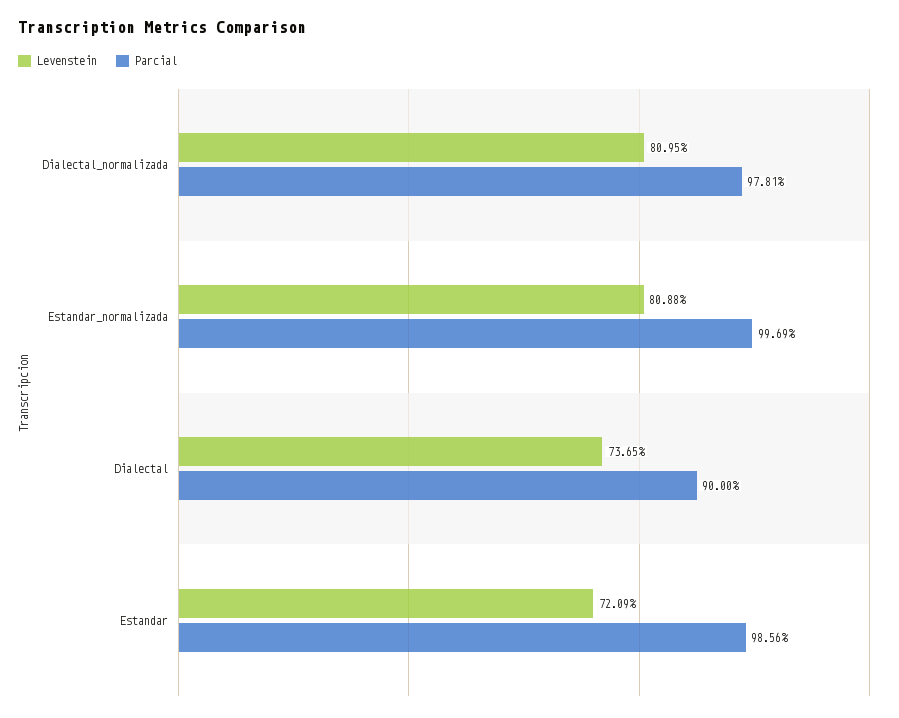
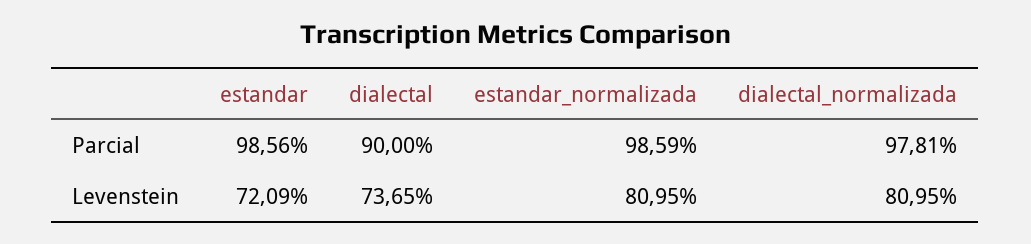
  {
    "Levenstein": {
      "Dialectal_normalizada": 80.95,
-     "Estandar_normalizada": 80.88,
+     "Estandar_normalizada": 80.95,
      "Dialectal": 73.65,
      "Estandar": 72.09
    },
    "Parcial": {
      "Dialectal_normalizada": 97.81,
-     "Estandar_normalizada": 99.69,
+     "Estandar_normalizada": 98.59,
      "Dialectal": 90,
      "Estandar": 98.56
    }
  }

